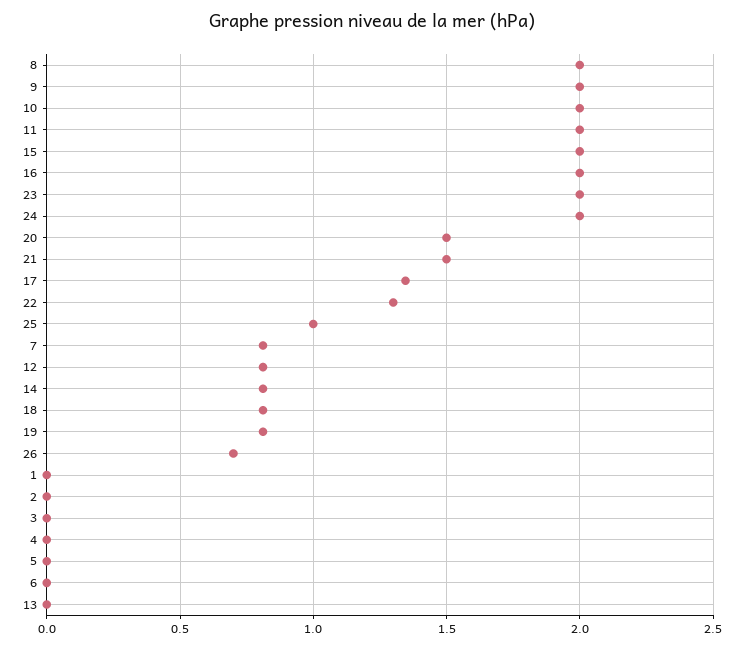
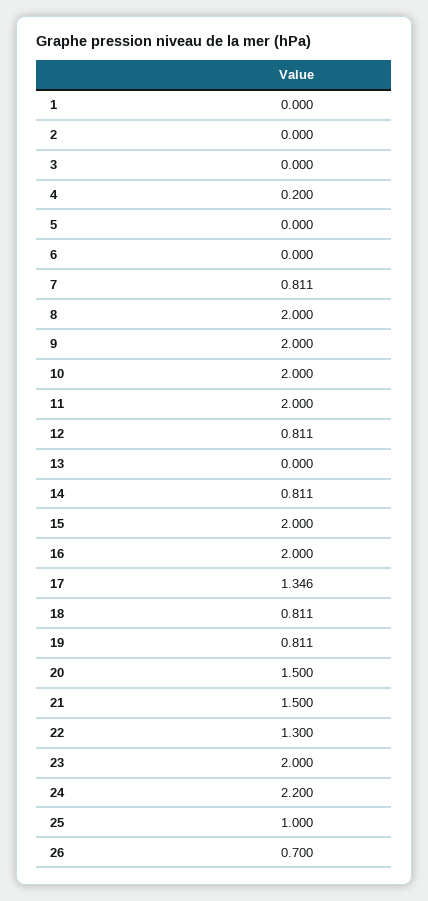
  {
    "8": 2,
    "9": 2,
    "10": 2,
    "11": 2,
    "15": 2,
    "16": 2,
    "23": 2,
-   "24": 2,
+   "24": 2.2,
    "20": 1.5,
    "21": 1.5,
    "17": 1.346,
    "22": 1.3,
    "25": 1,
    "7": 0.811,
    "12": 0.811,
    "14": 0.811,
    "18": 0.811,
    "19": 0.811,
    "26": 0.7,
    "1": 0,
    "2": 0,
    "3": 0,
-   "4": 0,
+   "4": 0.2,
    "5": 0,
    "6": 0,
    "13": 0
  }

